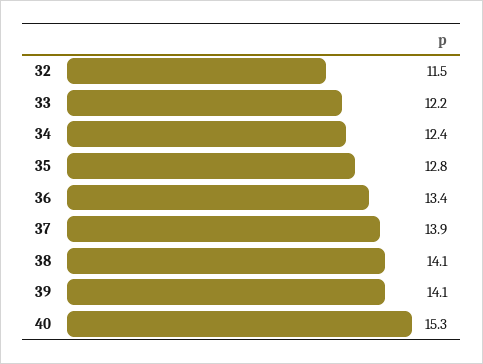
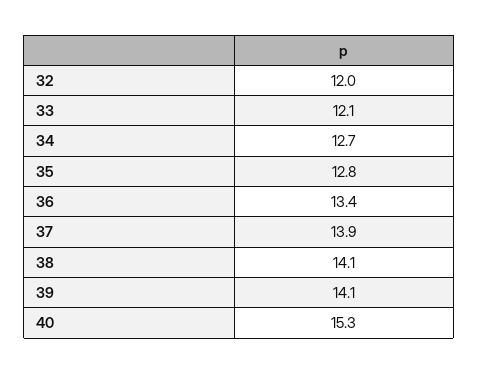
  {
-   "32": 11.5,
+   "32": 12,
-   "33": 12.2,
+   "33": 12.1,
-   "34": 12.4,
+   "34": 12.7,
    "35": 12.8,
    "36": 13.4,
    "37": 13.9,
    "38": 14.1,
    "39": 14.1,
    "40": 15.3
  }

